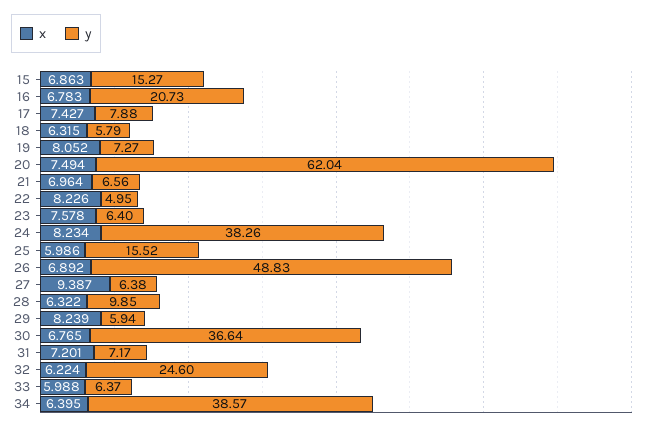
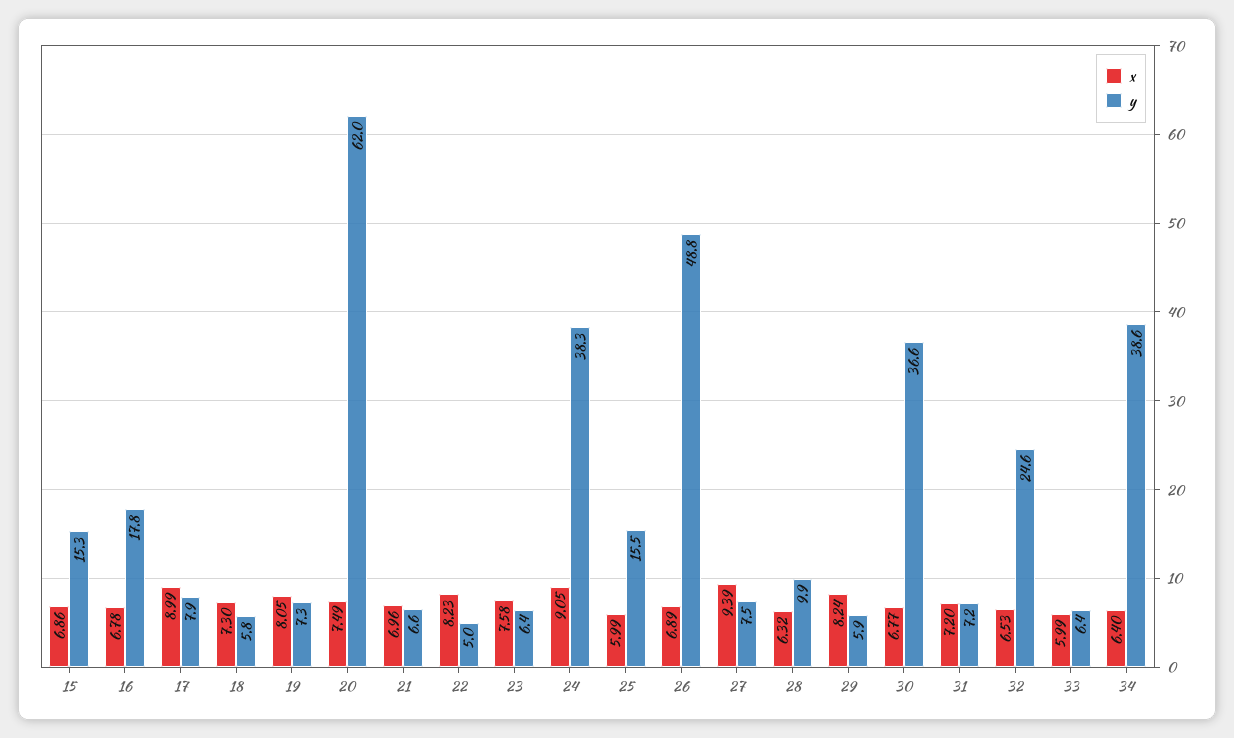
  {
    "x": {
      "15": 6.863,
      "16": 6.783,
-     "17": 7.427,
+     "17": 8.99,
-     "18": 6.315,
+     "18": 7.3,
      "19": 8.052,
      "20": 7.494,
      "21": 6.964,
      "22": 8.226,
      "23": 7.578,
-     "24": 8.234,
+     "24": 9.05,
      "25": 5.986,
      "26": 6.892,
      "27": 9.387,
      "28": 6.322,
      "29": 8.239,
      "30": 6.765,
      "31": 7.201,
-     "32": 6.224,
+     "32": 6.53,
      "33": 5.988,
      "34": 6.395
    },
    "y": {
      "15": 15.27,
-     "16": 20.73,
+     "16": 17.8,
      "17": 7.88,
      "18": 5.79,
      "19": 7.27,
      "20": 62.04,
      "21": 6.56,
      "22": 4.95,
      "23": 6.4,
      "24": 38.26,
      "25": 15.52,
      "26": 48.83,
-     "27": 6.38,
+     "27": 7.5,
      "28": 9.85,
      "29": 5.94,
      "30": 36.64,
      "31": 7.17,
      "32": 24.6,
      "33": 6.37,
      "34": 38.57
    }
  }

